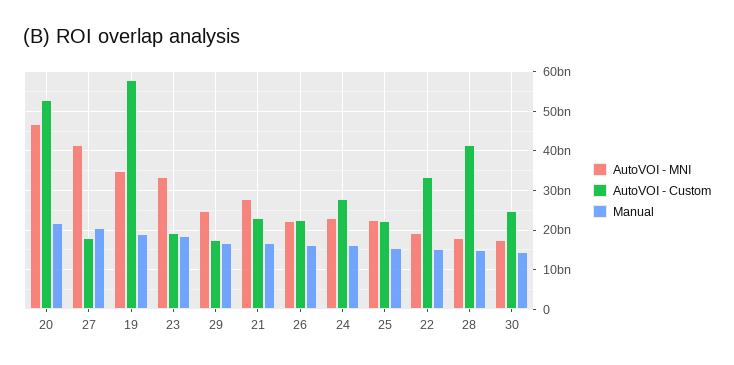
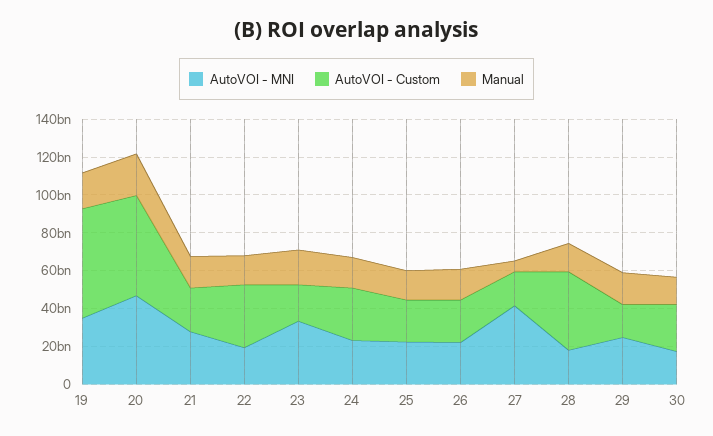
  {
    "AutoVOI - MNI": {
      "20": 46000000000,
      "27": 42000000000,
      "19": 34000000000,
      "23": 34000000000,
      "29": 24000000000,
      "21": 28000000000,
      "26": 22000000000,
      "24": 24000000000,
      "25": 22000000000,
      "22": 20000000000,
      "28": 18000000000,
      "30": 18000000000
    },
    "AutoVOI - Custom": {
      "20": 52000000000,
      "27": 18000000000,
      "19": 58000000000,
      "23": 20000000000,
      "29": 18000000000,
      "21": 24000000000,
      "26": 22000000000,
      "24": 28000000000,
      "25": 22000000000,
      "22": 34000000000,
      "28": 42000000000,
      "30": 24000000000
    },
    "Manual": {
      "20": 22000000000,
-     "27": 20000000000,
+     "27": 5000000000,
      "19": 18000000000,
      "23": 18000000000,
      "29": 16000000000,
      "21": 16000000000,
      "26": 16000000000,
      "24": 16000000000,
      "25": 16000000000,
      "22": 16000000000,
      "28": 14000000000,
      "30": 14000000000
    }
  }

